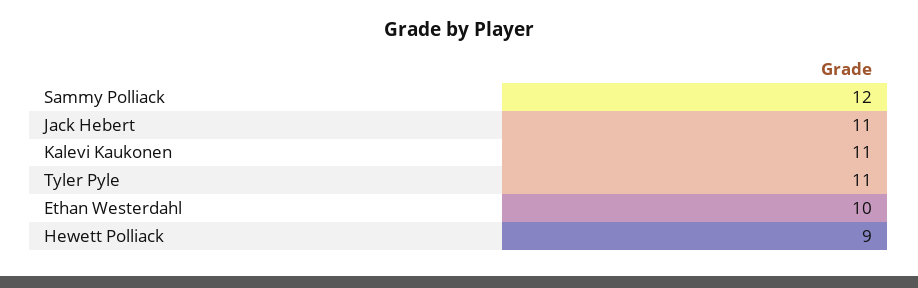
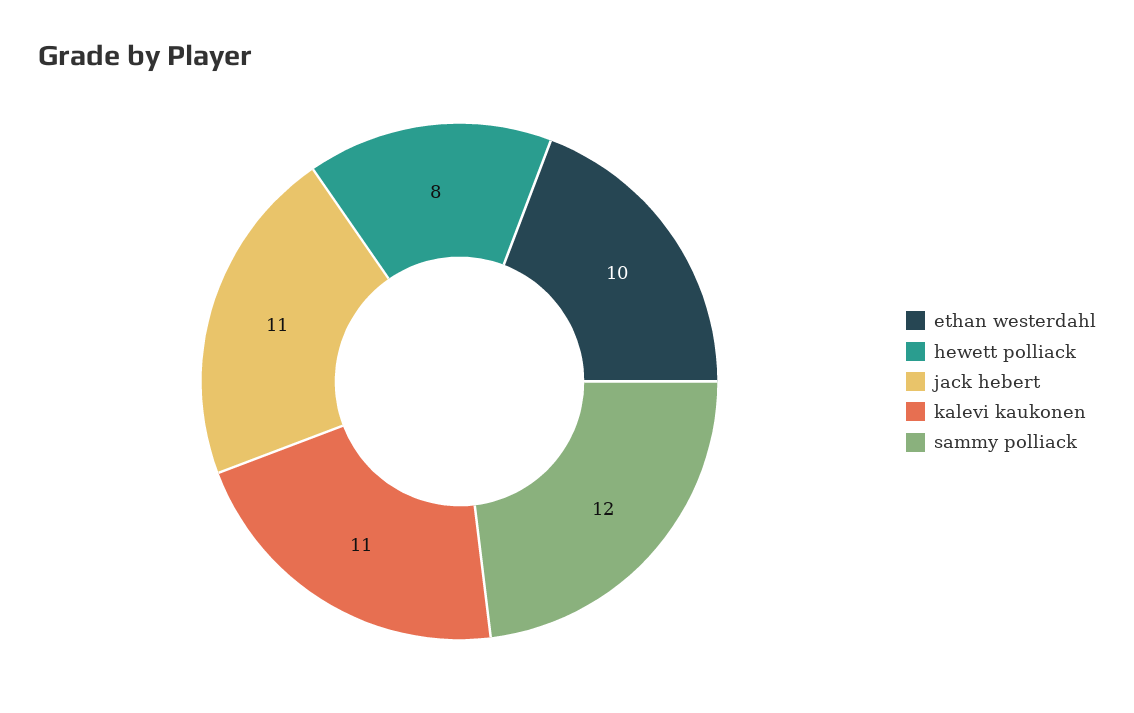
  {
    "Sammy Polliack": 12,
    "Jack Hebert": 11,
    "Kalevi Kaukonen": 11,
-   "Tyler Pyle": 11,
    "Ethan Westerdahl": 10,
-   "Hewett Polliack": 9
+   "Hewett Polliack": 8
  }

